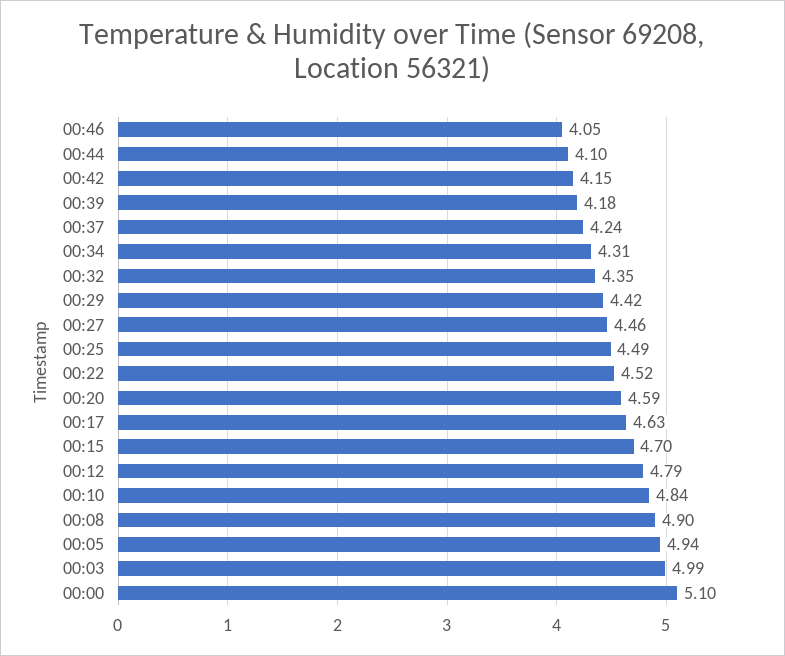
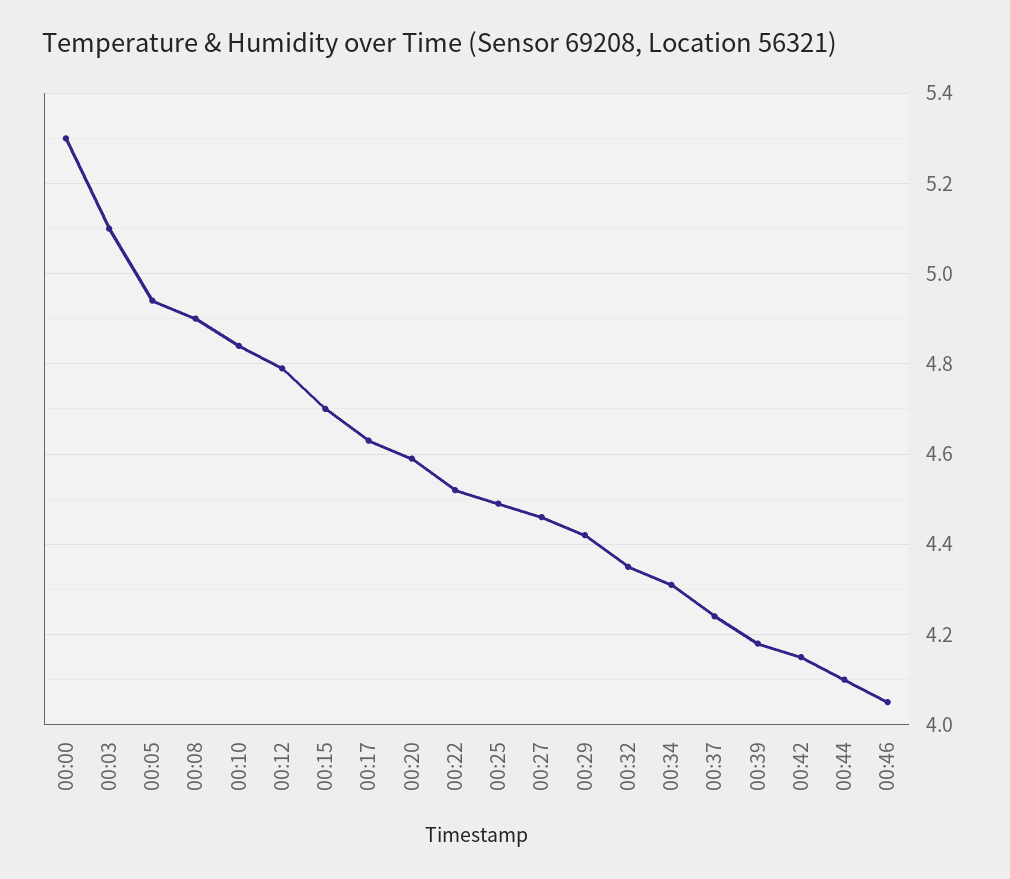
  {
    "00:46": 4.05,
    "00:44": 4.1,
    "00:42": 4.15,
    "00:39": 4.18,
    "00:37": 4.24,
    "00:34": 4.31,
    "00:32": 4.35,
    "00:29": 4.42,
    "00:27": 4.46,
    "00:25": 4.49,
    "00:22": 4.52,
    "00:20": 4.59,
    "00:17": 4.63,
    "00:15": 4.7,
    "00:12": 4.79,
    "00:10": 4.84,
    "00:08": 4.9,
    "00:05": 4.94,
-   "00:03": 4.99,
+   "00:03": 5.1,
-   "00:00": 5.1
+   "00:00": 5.3
  }

